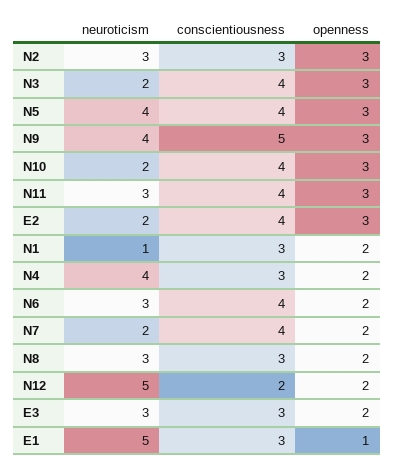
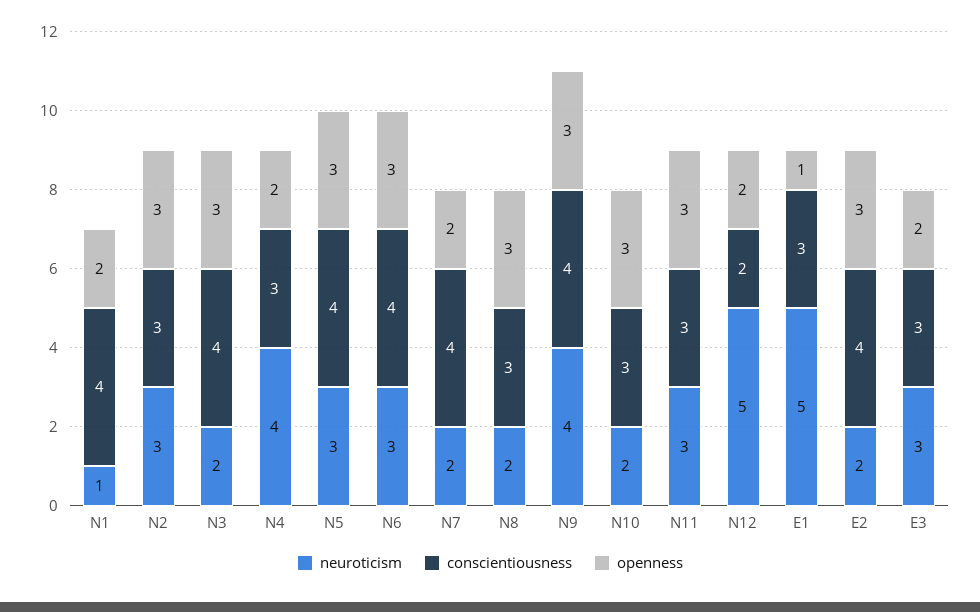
  {
    "neuroticism": {
      "N2": 3,
      "N3": 2,
-     "N5": 4,
+     "N5": 3,
      "N9": 4,
      "N10": 2,
      "N11": 3,
      "E2": 2,
      "N1": 1,
      "N4": 4,
      "N6": 3,
      "N7": 2,
-     "N8": 3,
+     "N8": 2,
      "N12": 5,
      "E3": 3,
      "E1": 5
    },
    "conscientiousness": {
      "N2": 3,
      "N3": 4,
      "N5": 4,
-     "N9": 5,
+     "N9": 4,
-     "N10": 4,
+     "N10": 3,
-     "N11": 4,
+     "N11": 3,
      "E2": 4,
-     "N1": 3,
+     "N1": 4,
      "N4": 3,
      "N6": 4,
      "N7": 4,
      "N8": 3,
      "N12": 2,
      "E3": 3,
      "E1": 3
    },
    "openness": {
      "N2": 3,
      "N3": 3,
      "N5": 3,
      "N9": 3,
      "N10": 3,
      "N11": 3,
      "E2": 3,
      "N1": 2,
      "N4": 2,
-     "N6": 2,
+     "N6": 3,
      "N7": 2,
-     "N8": 2,
+     "N8": 3,
      "N12": 2,
      "E3": 2,
      "E1": 1
    }
  }

